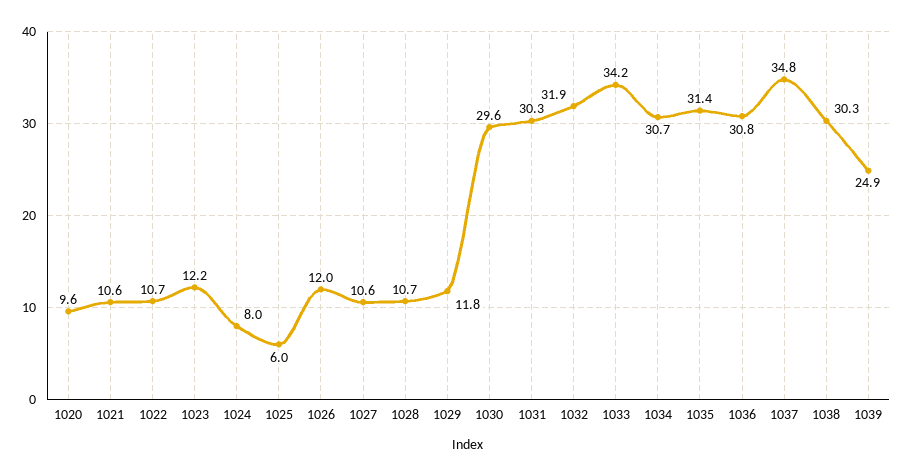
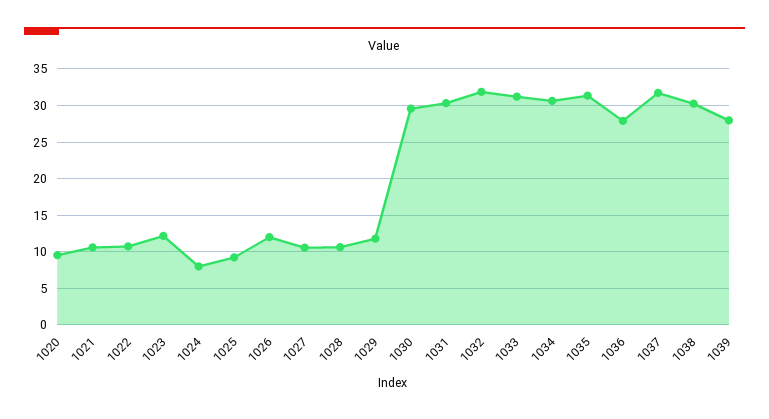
  {
    "1020": 9.6,
    "1021": 10.6,
    "1022": 10.7,
    "1023": 12.2,
    "1024": 8,
-   "1025": 6,
+   "1025": 9,
    "1026": 12,
    "1027": 10.6,
    "1028": 10.7,
    "1029": 11.8,
    "1030": 29.6,
    "1031": 30.3,
    "1032": 31.9,
-   "1033": 34.2,
+   "1033": 31,
    "1034": 30.7,
    "1035": 31.4,
-   "1036": 30.8,
+   "1036": 28,
-   "1037": 34.8,
+   "1037": 32,
    "1038": 30.3,
-   "1039": 24.9
+   "1039": 28
  }

